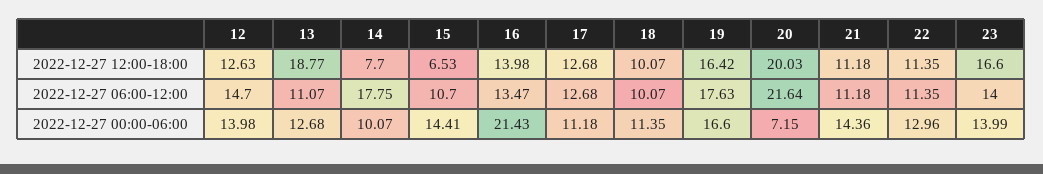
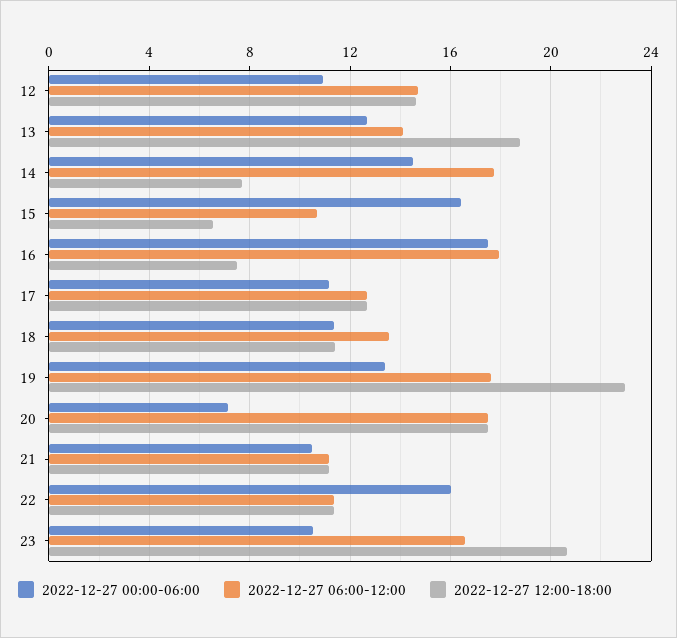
  {
    "2022-12-27 12:00-18:00": {
-     "12": 12.63,
+     "12": 14.5,
      "13": 18.77,
      "14": 7.7,
      "15": 6.53,
-     "16": 13.98,
+     "16": 7.5,
      "17": 12.68,
-     "18": 10.07,
+     "18": 11.5,
-     "19": 16.42,
+     "19": 23,
-     "20": 20.03,
+     "20": 17.5,
      "21": 11.18,
      "22": 11.35,
-     "23": 16.6
+     "23": 20.5
    },
    "2022-12-27 06:00-12:00": {
      "12": 14.7,
-     "13": 11.07,
+     "13": 14,
      "14": 17.75,
      "15": 10.7,
-     "16": 13.47,
+     "16": 18,
      "17": 12.68,
-     "18": 10.07,
+     "18": 13.5,
      "19": 17.63,
-     "20": 21.64,
+     "20": 17.5,
      "21": 11.18,
      "22": 11.35,
-     "23": 14
+     "23": 16.5
    },
    "2022-12-27 00:00-06:00": {
-     "12": 13.98,
+     "12": 11,
      "13": 12.68,
-     "14": 10.07,
+     "14": 14.5,
-     "15": 14.41,
+     "15": 16.5,
-     "16": 21.43,
+     "16": 17.5,
      "17": 11.18,
      "18": 11.35,
-     "19": 16.6,
+     "19": 13.5,
      "20": 7.15,
-     "21": 14.36,
+     "21": 10.5,
-     "22": 12.96,
+     "22": 16,
-     "23": 13.99
+     "23": 10.5
    }
  }

